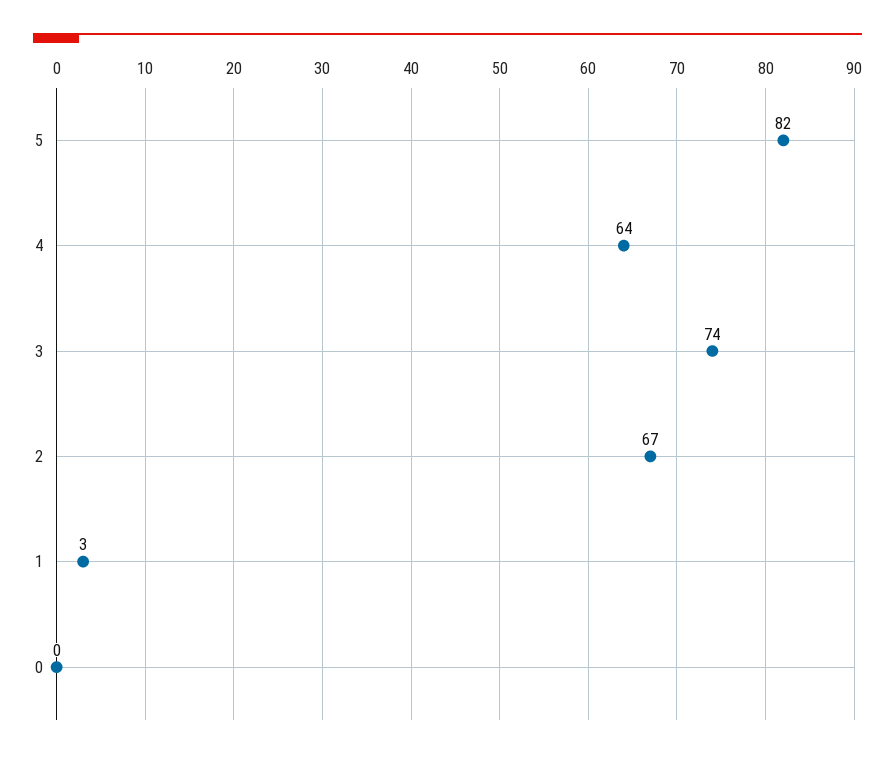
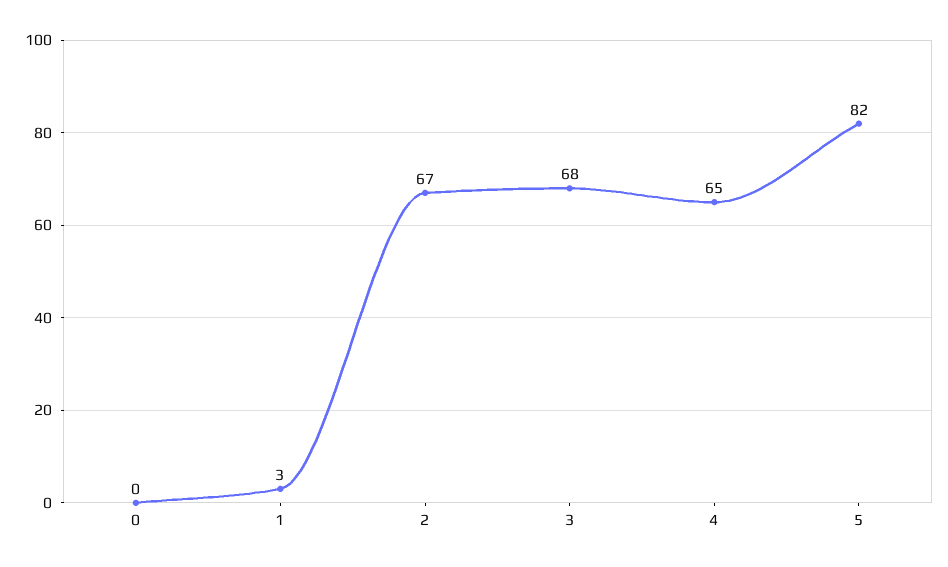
  {
    "5": 82,
-   "4": 64,
+   "4": 65,
-   "3": 74,
+   "3": 68,
    "2": 67,
    "1": 3,
    "0": 0
  }

